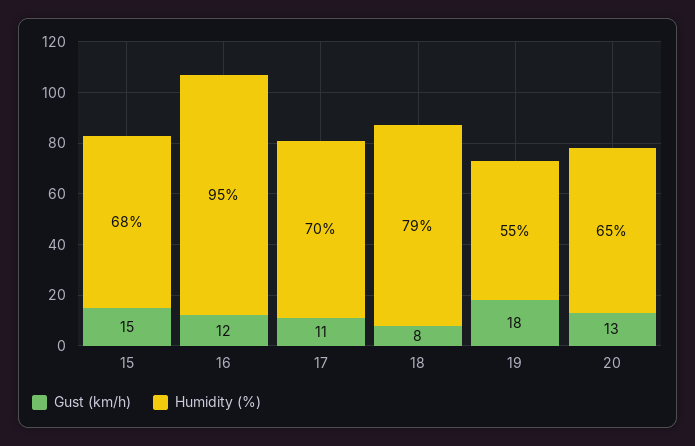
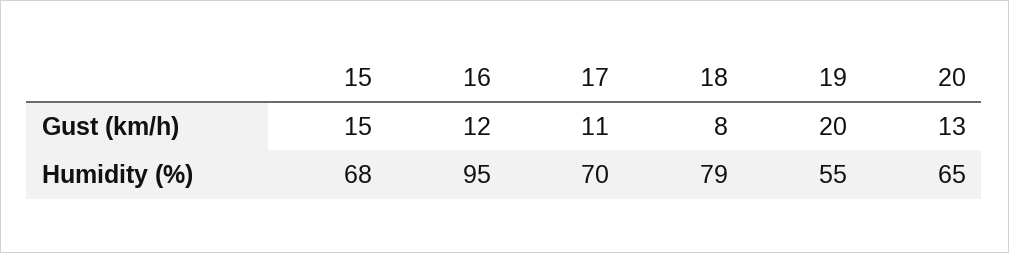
  {
    "Gust (km/h)": {
      "15": 15,
      "16": 12,
      "17": 11,
      "18": 8,
-     "19": 18,
+     "19": 20,
      "20": 13
    },
    "Humidity (%)": {
      "15": 68,
      "16": 95,
      "17": 70,
      "18": 79,
      "19": 55,
      "20": 65
    }
  }

